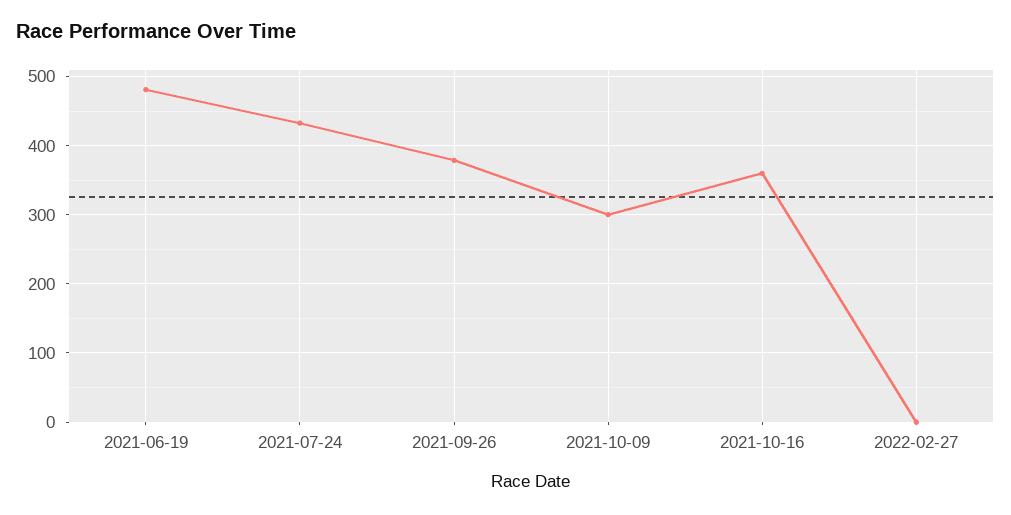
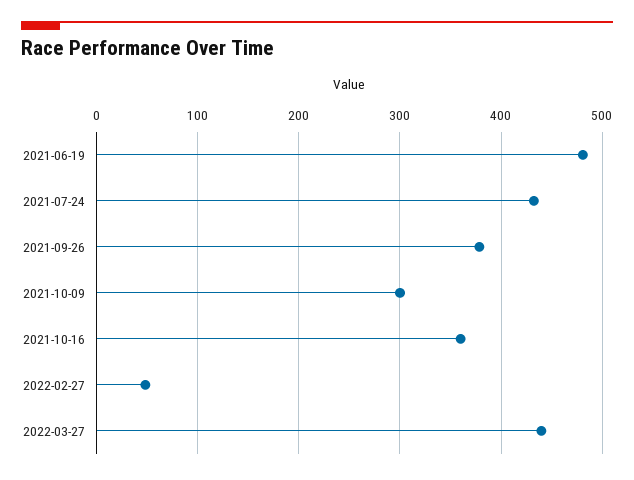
  {
    "2021-06-19": 480,
    "2021-07-24": 430,
    "2021-09-26": 380,
    "2021-10-09": 300,
    "2021-10-16": 360,
-   "2022-02-27": 0
+   "2022-02-27": 50,
+   "2022-03-27": 440
  }

